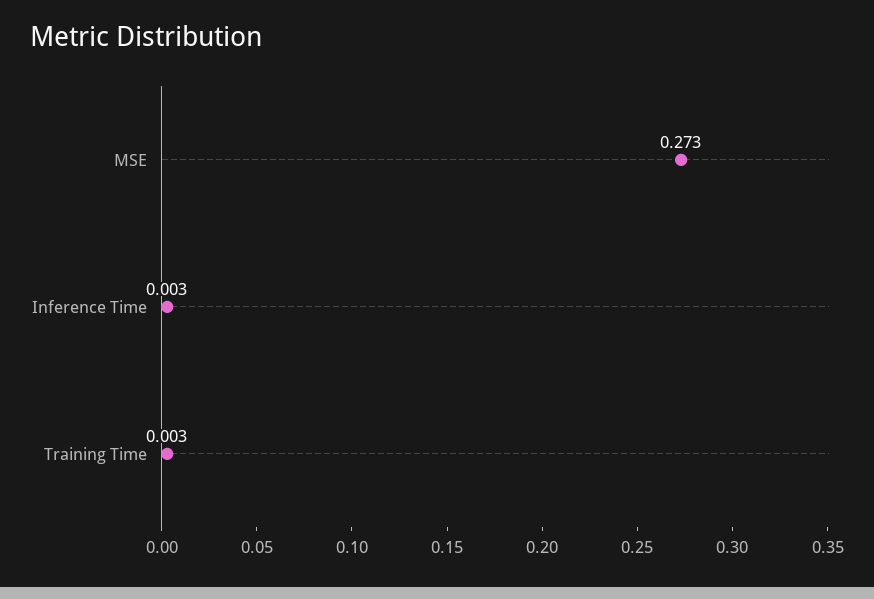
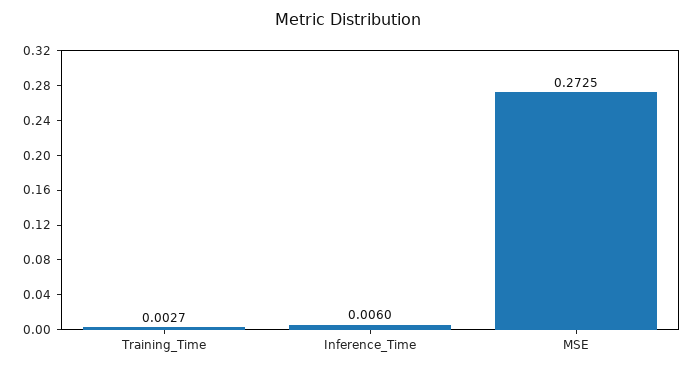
  {
    "MSE": 0.2725,
-   "Inference Time": 0.003,
+   "Inference Time": 0.006,
    "Training Time": 0.0027
  }

